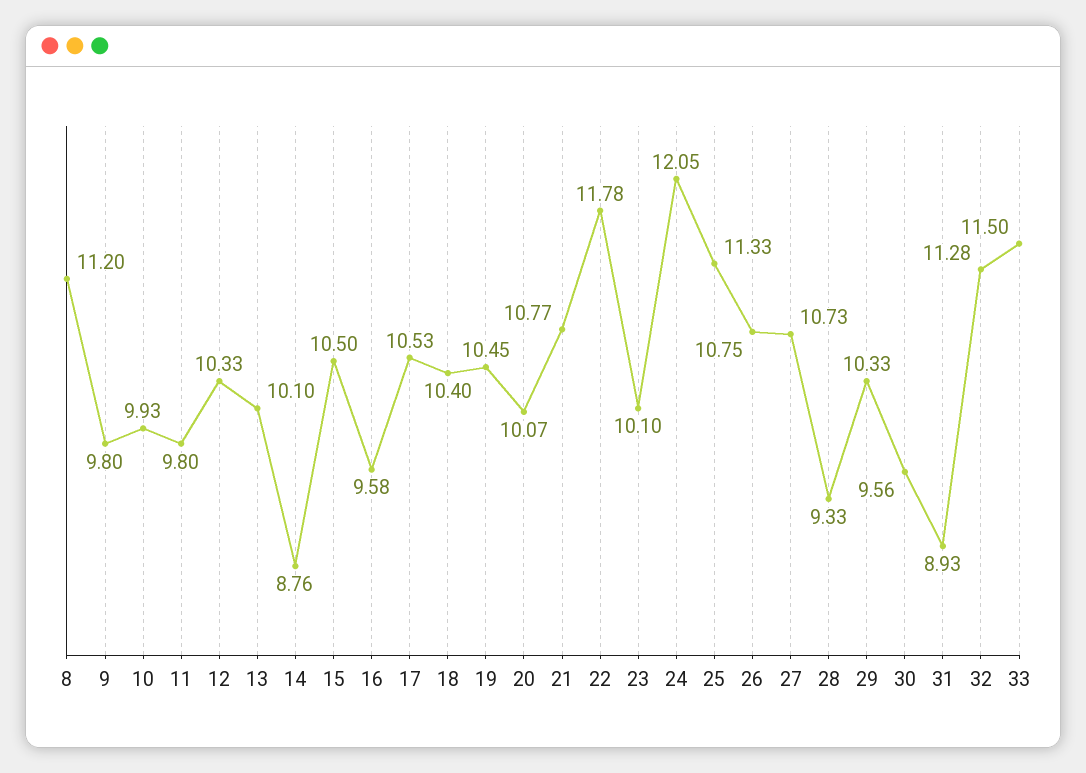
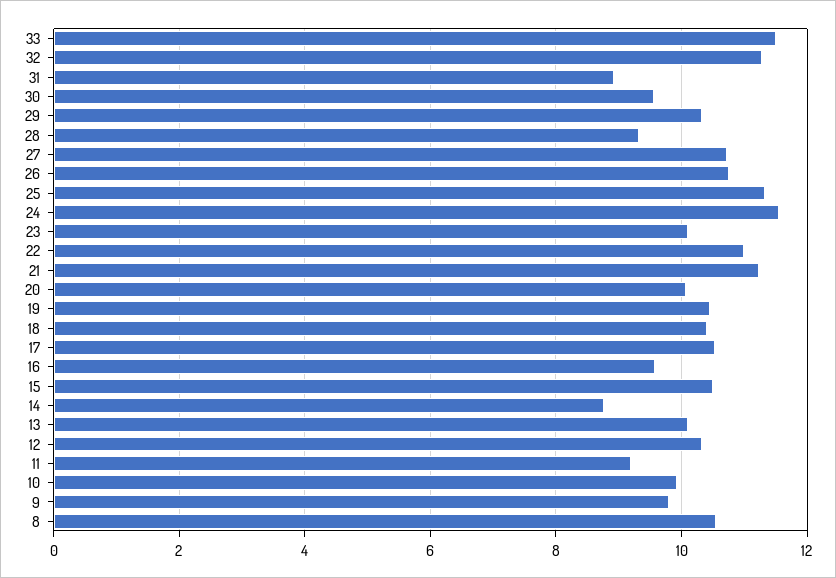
  {
-   "8": 11.2,
+   "8": 10.6,
    "9": 9.8,
    "10": 9.93,
-   "11": 9.8,
+   "11": 9.2,
    "12": 10.33,
    "13": 10.1,
    "14": 8.76,
    "15": 10.5,
    "16": 9.58,
    "17": 10.53,
    "18": 10.4,
    "19": 10.45,
    "20": 10.07,
-   "21": 10.77,
+   "21": 11.2,
-   "22": 11.78,
+   "22": 11,
    "23": 10.1,
-   "24": 12.05,
+   "24": 11.6,
    "25": 11.33,
    "26": 10.75,
    "27": 10.73,
    "28": 9.33,
    "29": 10.33,
    "30": 9.56,
    "31": 8.93,
    "32": 11.28,
    "33": 11.5
  }

